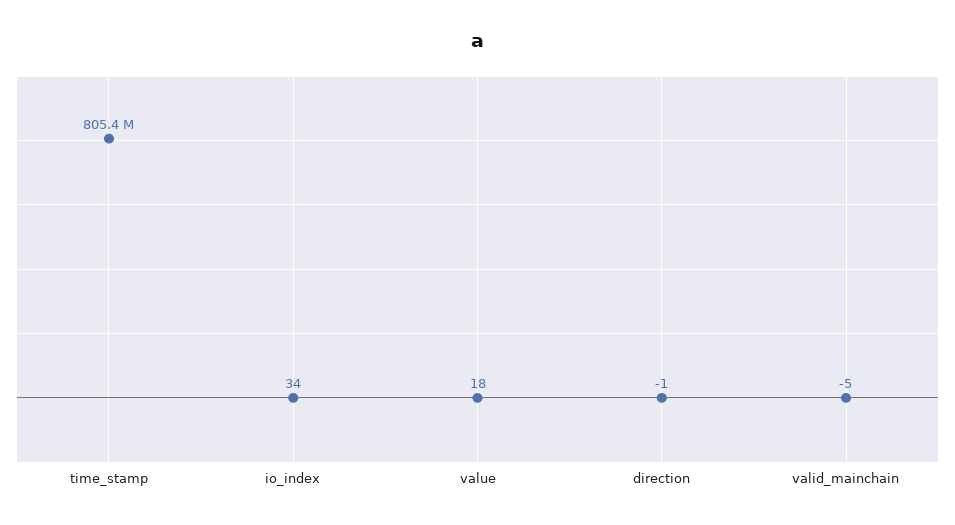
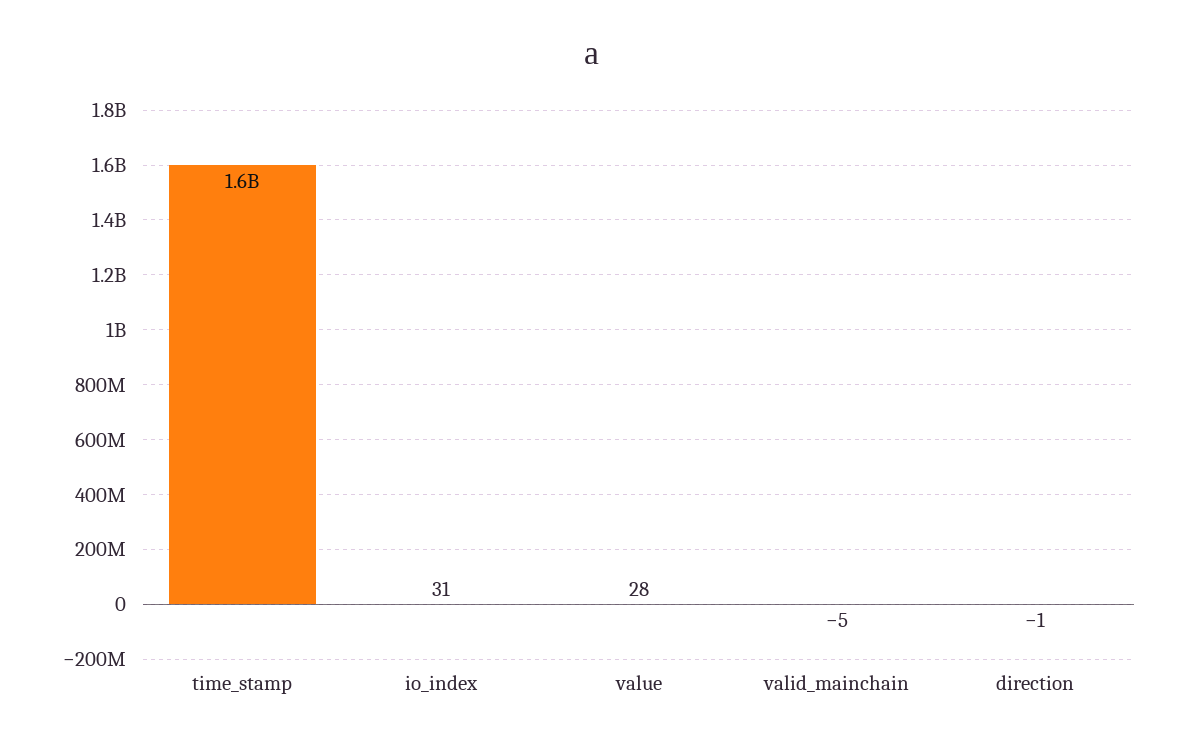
  {
-   "time_stamp": 805400000,
+   "time_stamp": 1600000000,
-   "io_index": 34,
+   "io_index": 31,
-   "value": 18,
+   "value": 28,
    "direction": -1,
    "valid_mainchain": -5
  }

